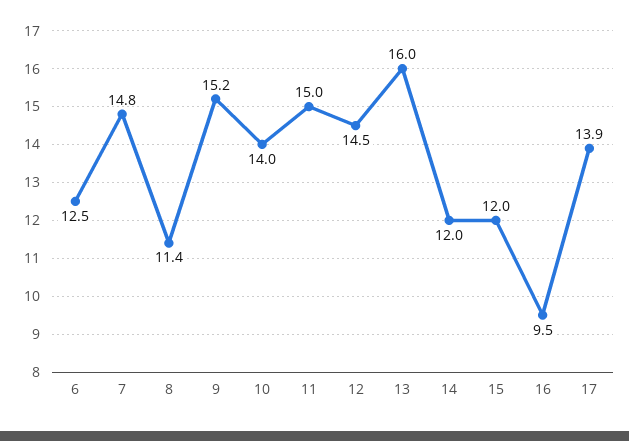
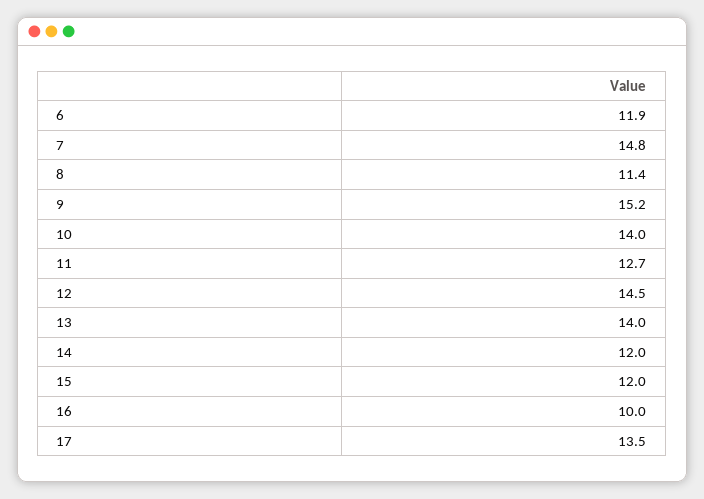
  {
-   "6": 12.5,
+   "6": 11.9,
    "7": 14.8,
    "8": 11.4,
    "9": 15.2,
    "10": 14,
-   "11": 15,
+   "11": 12.7,
    "12": 14.5,
-   "13": 16,
+   "13": 14,
    "14": 12,
    "15": 12,
-   "16": 9.5,
+   "16": 10,
-   "17": 13.9
+   "17": 13.5
  }

